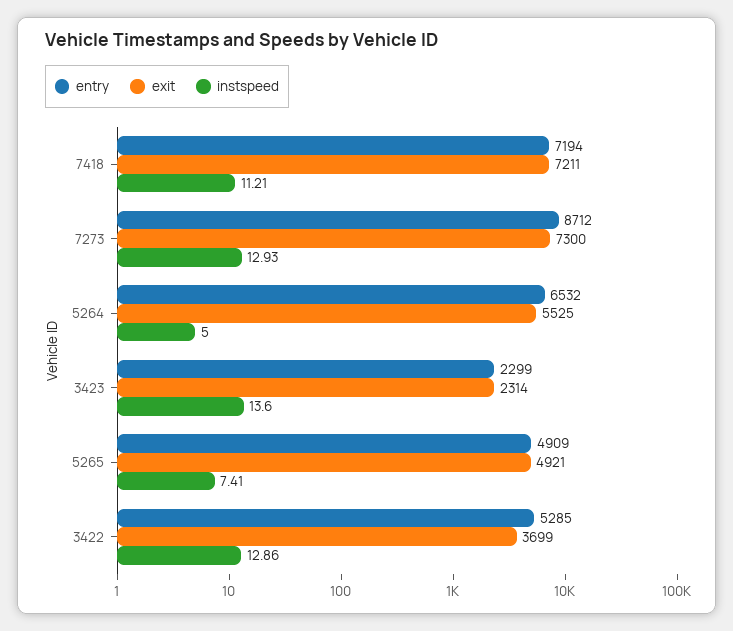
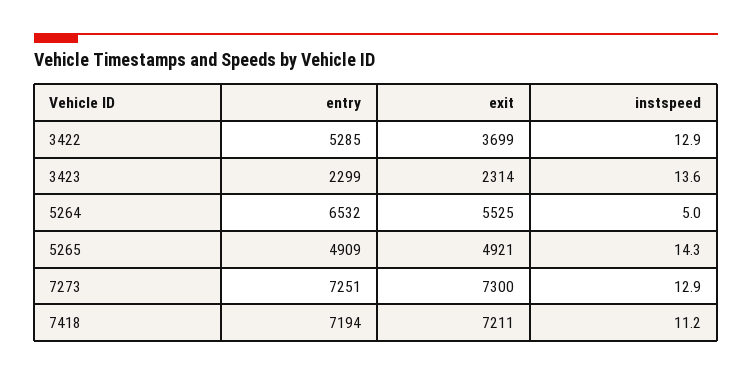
  {
    "entry": {
      "7418": 7194,
-     "7273": 8712,
+     "7273": 7251,
      "5264": 6532,
      "3423": 2299,
      "5265": 4909,
      "3422": 5285
    },
    "exit": {
      "7418": 7211,
      "7273": 7300,
      "5264": 5525,
      "3423": 2314,
      "5265": 4921,
      "3422": 3699
    },
    "instspeed": {
      "7418": 11.21,
      "7273": 12.93,
      "5264": 5,
      "3423": 13.6,
-     "5265": 7.41,
+     "5265": 14.3,
      "3422": 12.86
    }
  }

